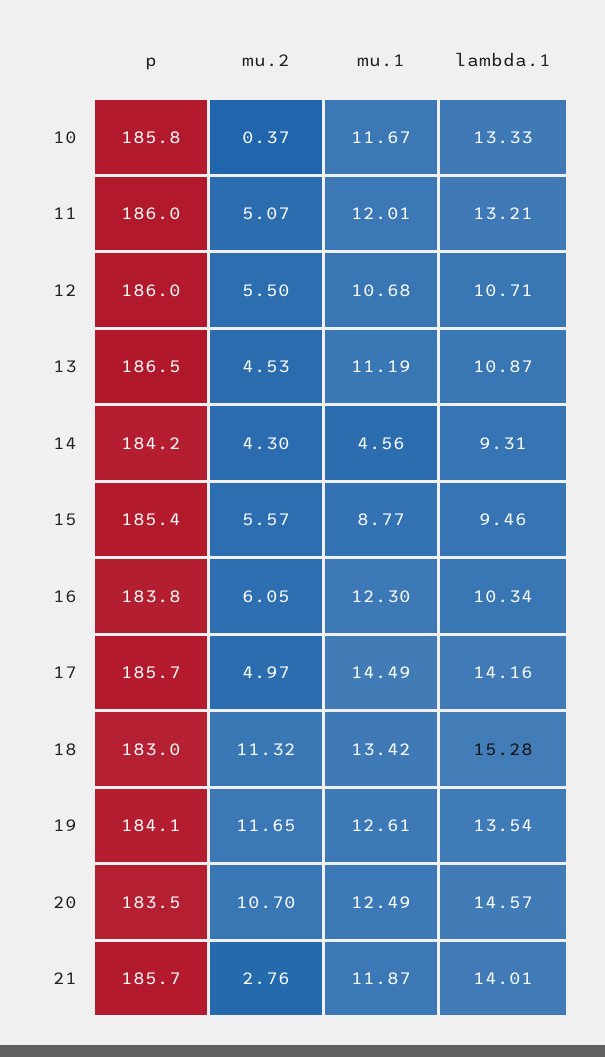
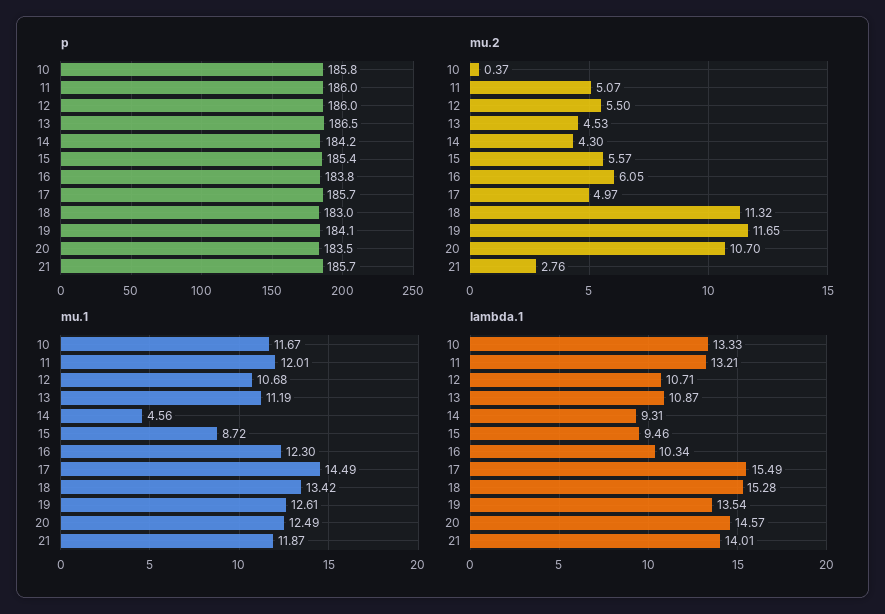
  {
    "p": {
      "10": 185.8,
      "11": 186,
      "12": 186,
      "13": 186.5,
      "14": 184.2,
      "15": 185.4,
      "16": 183.8,
      "17": 185.7,
      "18": 183,
      "19": 184.1,
      "20": 183.5,
      "21": 185.7
    },
    "mu.2": {
      "10": 0.37,
      "11": 5.07,
      "12": 5.5,
      "13": 4.53,
      "14": 4.3,
      "15": 5.57,
      "16": 6.05,
      "17": 4.97,
      "18": 11.32,
      "19": 11.65,
      "20": 10.7,
      "21": 2.76
    },
    "mu.1": {
      "10": 11.67,
      "11": 12.01,
      "12": 10.68,
      "13": 11.19,
      "14": 4.56,
-     "15": 8.77,
+     "15": 8.72,
      "16": 12.3,
      "17": 14.49,
      "18": 13.42,
      "19": 12.61,
      "20": 12.49,
      "21": 11.87
    },
    "lambda.1": {
      "10": 13.33,
      "11": 13.21,
      "12": 10.71,
      "13": 10.87,
      "14": 9.31,
      "15": 9.46,
      "16": 10.34,
-     "17": 14.16,
+     "17": 15.49,
      "18": 15.28,
      "19": 13.54,
      "20": 14.57,
      "21": 14.01
    }
  }

